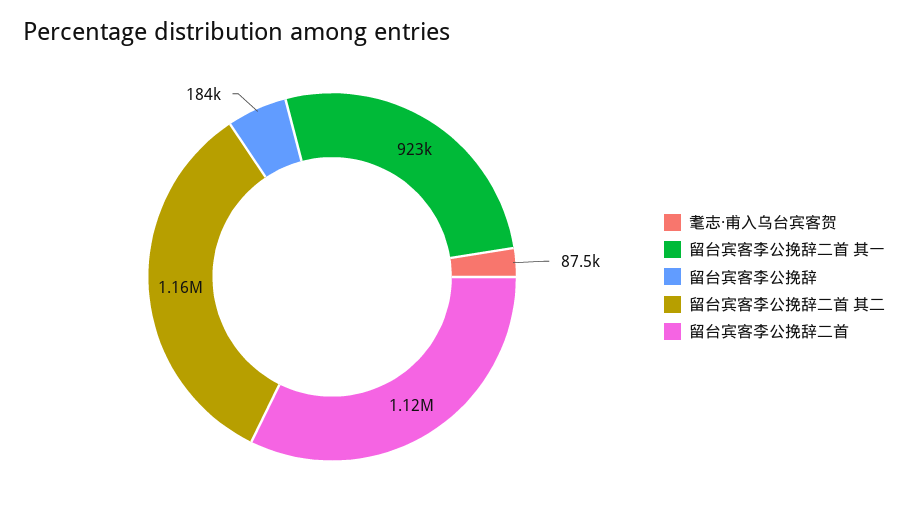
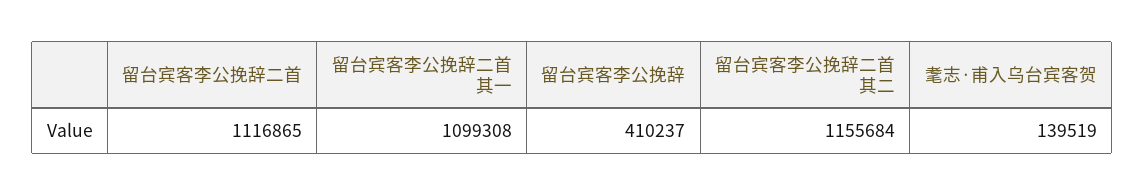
  {
-   "耄志·甫入乌台宾客贺": 87500,
+   "耄志·甫入乌台宾客贺": 139519,
-   "留台宾客李公挽辞二首 其一": 923000,
+   "留台宾客李公挽辞二首 其一": 1099308,
-   "留台宾客李公挽辞": 184000,
+   "留台宾客李公挽辞": 410237,
    "留台宾客李公挽辞二首 其二": 1155684,
    "留台宾客李公挽辞二首": 1116865
  }

